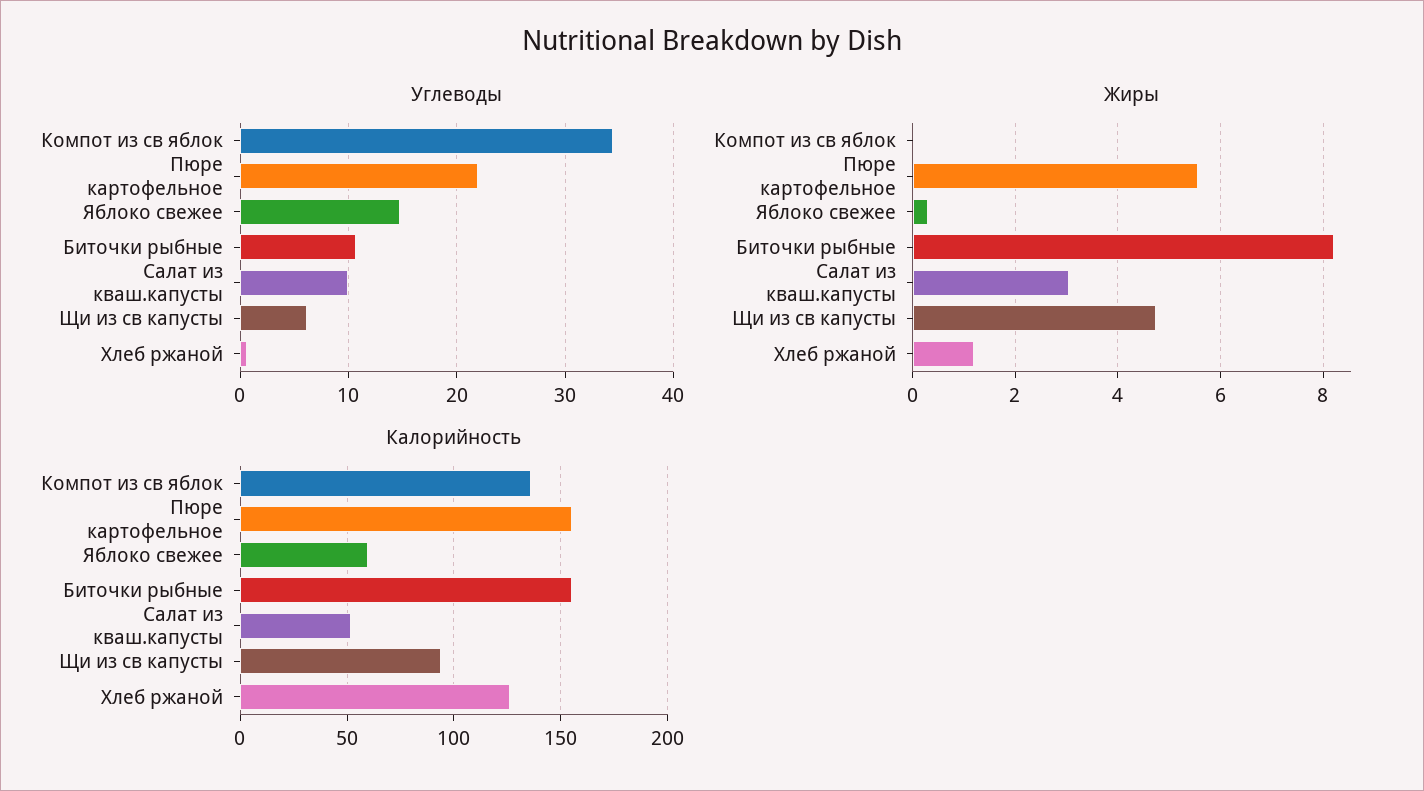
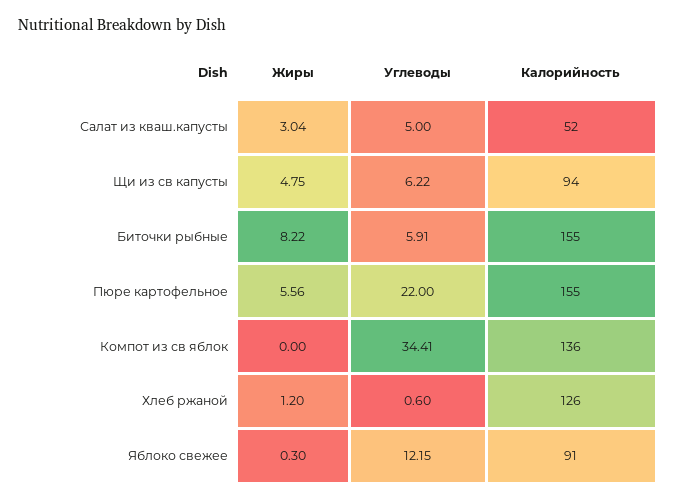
  {
    "Углеводы": {
      "Компот из св яблок": 34.41,
      "Пюре картофельное": 22,
-     "Яблоко свежее": 15,
+     "Яблоко свежее": 12.15,
-     "Биточки рыбные": 11,
+     "Биточки рыбные": 5.91,
-     "Салат из кваш.капусты": 10,
+     "Салат из кваш.капусты": 5,
      "Щи из св капусты": 6.22,
      "Хлеб ржаной": 0.6
    },
    "Жиры": {
      "Компот из св яблок": 0,
      "Пюре картофельное": 5.56,
      "Яблоко свежее": 0.3,
      "Биточки рыбные": 8.22,
      "Салат из кваш.капусты": 3.04,
      "Щи из св капусты": 4.75,
      "Хлеб ржаной": 1.2
    },
    "Калорийность": {
      "Компот из св яблок": 136,
      "Пюре картофельное": 155,
-     "Яблоко свежее": 60,
+     "Яблоко свежее": 91,
      "Биточки рыбные": 155,
      "Салат из кваш.капусты": 52,
      "Щи из св капусты": 94,
      "Хлеб ржаной": 126
    }
  }

